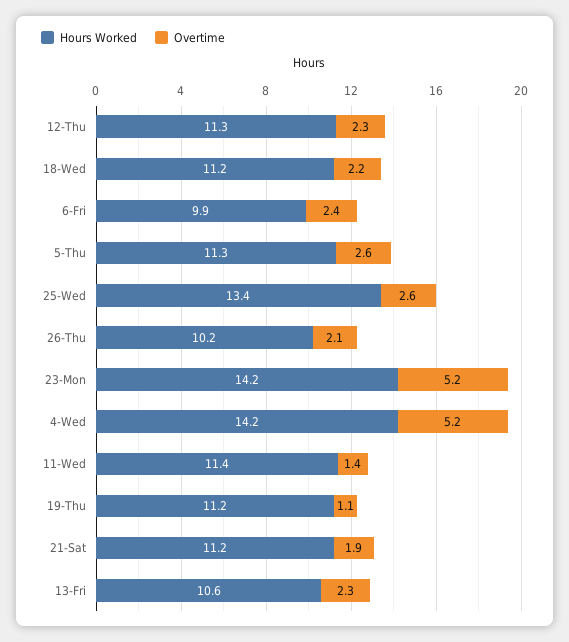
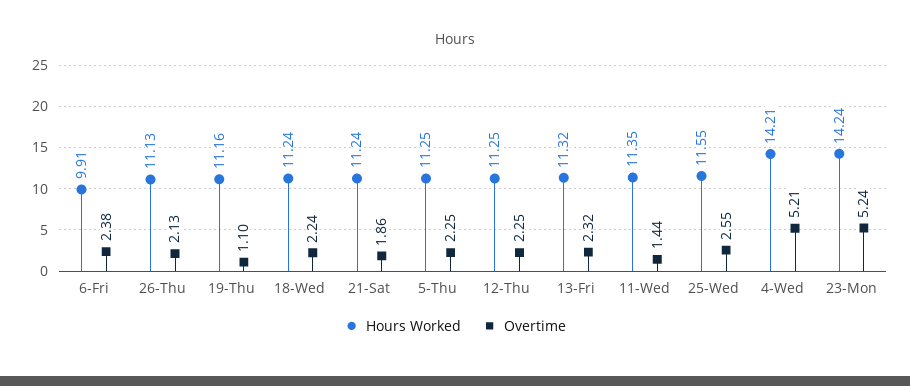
  {
    "Hours Worked": {
      "12-Thu": 11.25,
      "18-Wed": 11.24,
      "6-Fri": 9.91,
      "5-Thu": 11.25,
-     "25-Wed": 13.4,
+     "25-Wed": 11.55,
-     "26-Thu": 10.2,
+     "26-Thu": 11.13,
      "23-Mon": 14.24,
      "4-Wed": 14.21,
      "11-Wed": 11.35,
      "19-Thu": 11.16,
      "21-Sat": 11.24,
-     "13-Fri": 10.6
+     "13-Fri": 11.32
    },
    "Overtime": {
      "12-Thu": 2.25,
      "18-Wed": 2.24,
      "6-Fri": 2.38,
-     "5-Thu": 2.6,
+     "5-Thu": 2.25,
      "25-Wed": 2.55,
      "26-Thu": 2.13,
      "23-Mon": 5.24,
      "4-Wed": 5.21,
      "11-Wed": 1.44,
      "19-Thu": 1.1,
      "21-Sat": 1.86,
      "13-Fri": 2.32
    }
  }

